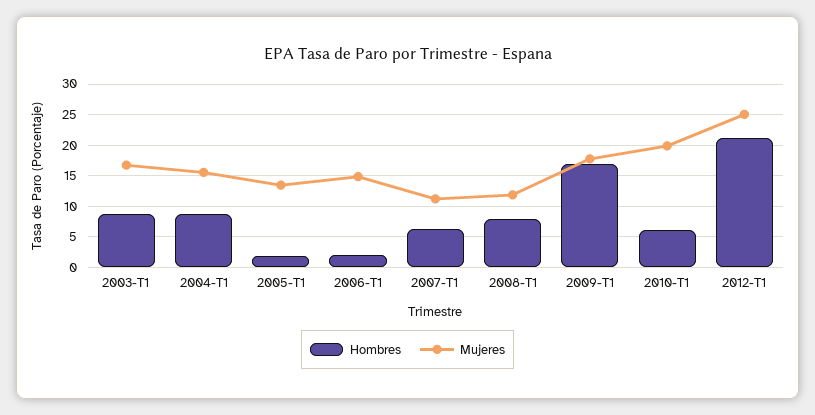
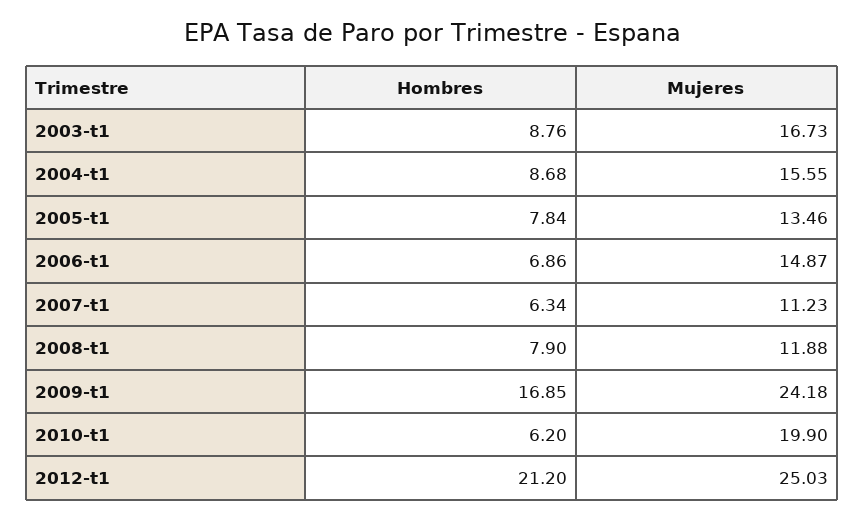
  {
    "Hombres": {
      "2003-T1": 8.76,
      "2004-T1": 8.68,
-     "2005-T1": 2,
+     "2005-T1": 7.84,
-     "2006-T1": 2,
+     "2006-T1": 6.86,
      "2007-T1": 6.34,
      "2008-T1": 7.9,
      "2009-T1": 16.85,
      "2010-T1": 6.2,
      "2012-T1": 21.2
    },
    "Mujeres": {
      "2003-T1": 16.73,
      "2004-T1": 15.55,
      "2005-T1": 13.46,
      "2006-T1": 14.87,
      "2007-T1": 11.23,
      "2008-T1": 11.88,
-     "2009-T1": 18,
+     "2009-T1": 24.18,
      "2010-T1": 19.9,
      "2012-T1": 25.03
    }
  }

